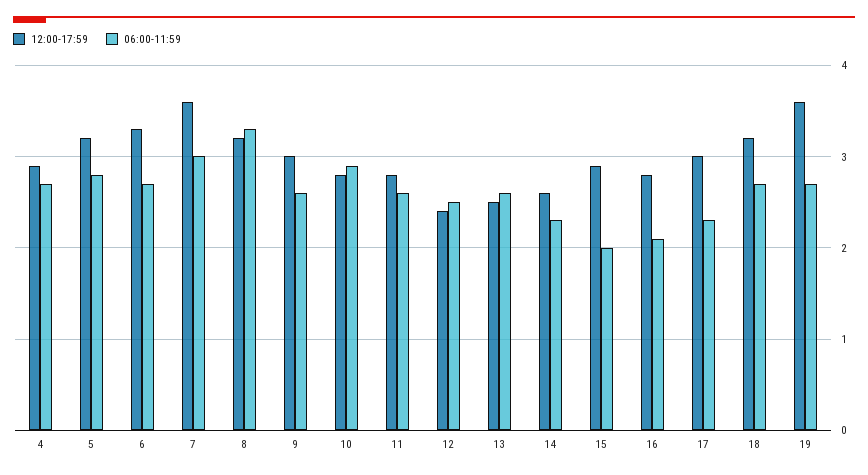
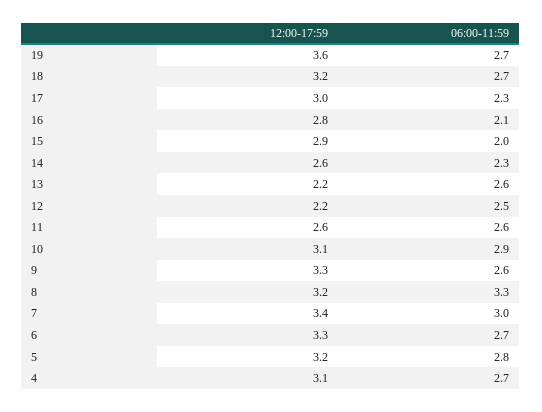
  {
    "12:00-17:59": {
-     "4": 2.9,
+     "4": 3.1,
      "5": 3.2,
      "6": 3.3,
-     "7": 3.6,
+     "7": 3.4,
      "8": 3.2,
-     "9": 3,
+     "9": 3.3,
-     "10": 2.8,
+     "10": 3.1,
-     "11": 2.8,
+     "11": 2.6,
-     "12": 2.4,
+     "12": 2.2,
-     "13": 2.5,
+     "13": 2.2,
      "14": 2.6,
      "15": 2.9,
      "16": 2.8,
      "17": 3,
      "18": 3.2,
      "19": 3.6
    },
    "06:00-11:59": {
      "4": 2.7,
      "5": 2.8,
      "6": 2.7,
      "7": 3,
      "8": 3.3,
      "9": 2.6,
      "10": 2.9,
      "11": 2.6,
      "12": 2.5,
      "13": 2.6,
      "14": 2.3,
      "15": 2,
      "16": 2.1,
      "17": 2.3,
      "18": 2.7,
      "19": 2.7
    }
  }

